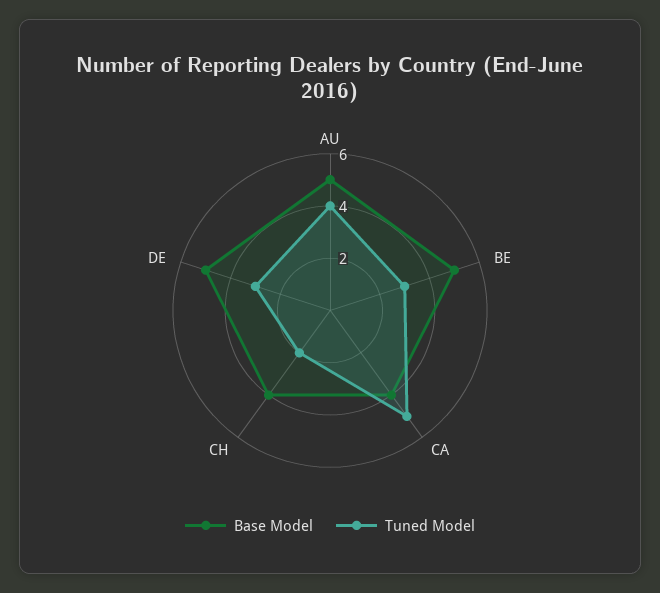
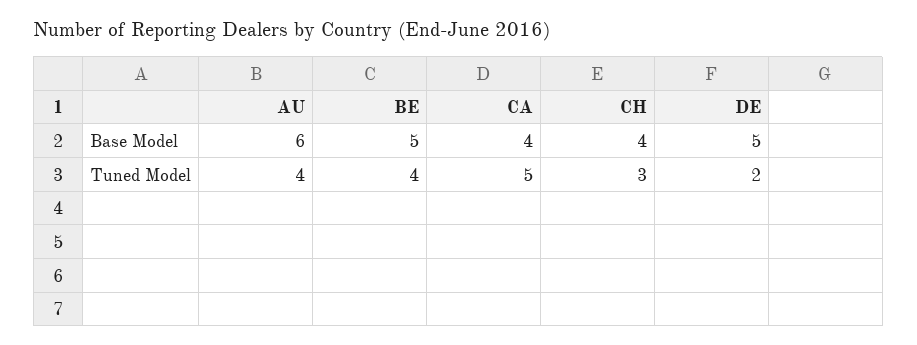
  {
    "Base Model": {
-     "AU": 5,
+     "AU": 6,
      "BE": 5,
      "CA": 4,
      "CH": 4,
      "DE": 5
    },
    "Tuned Model": {
      "AU": 4,
-     "BE": 3,
+     "BE": 4,
      "CA": 5,
-     "CH": 2,
+     "CH": 3,
-     "DE": 3
+     "DE": 2
    }
  }

